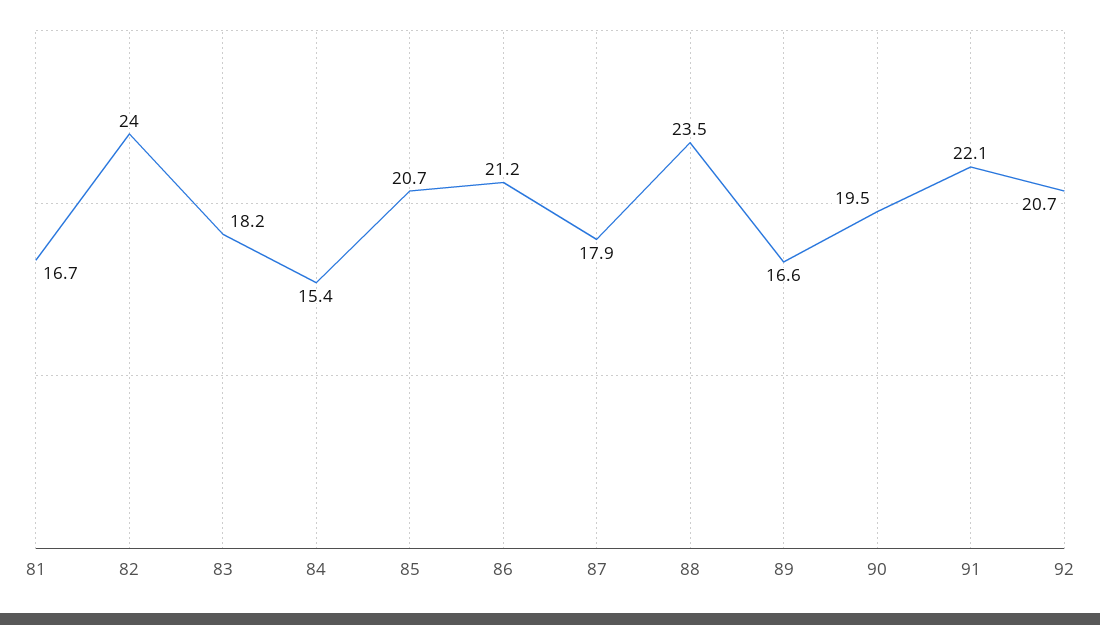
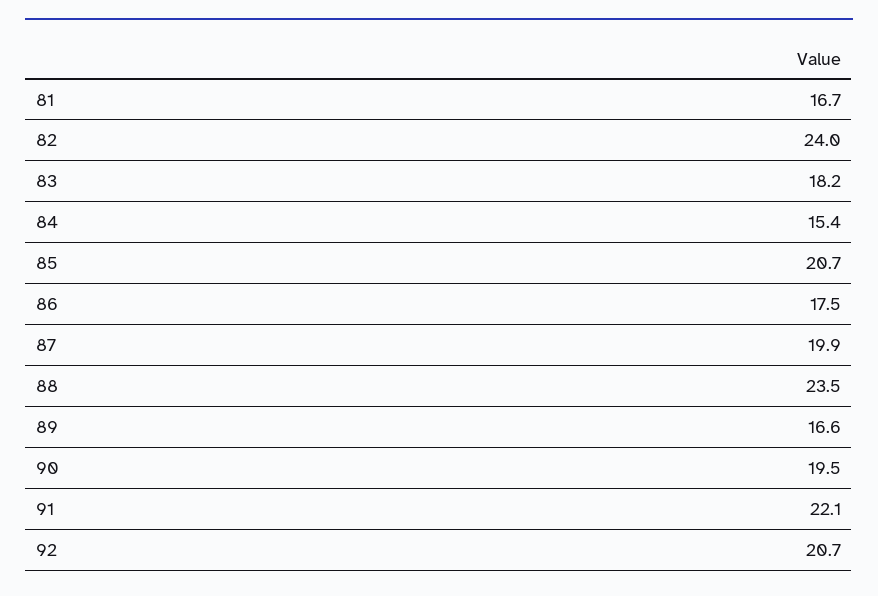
  {
    "81": 16.7,
    "82": 24,
    "83": 18.2,
    "84": 15.4,
    "85": 20.7,
-   "86": 21.2,
+   "86": 17.5,
-   "87": 17.9,
+   "87": 19.9,
    "88": 23.5,
    "89": 16.6,
    "90": 19.5,
    "91": 22.1,
    "92": 20.7
  }

